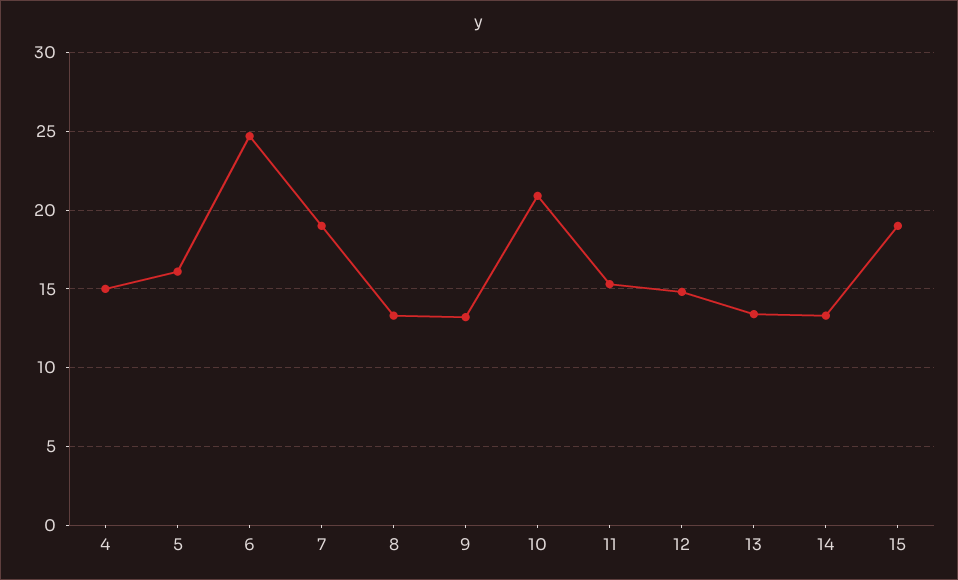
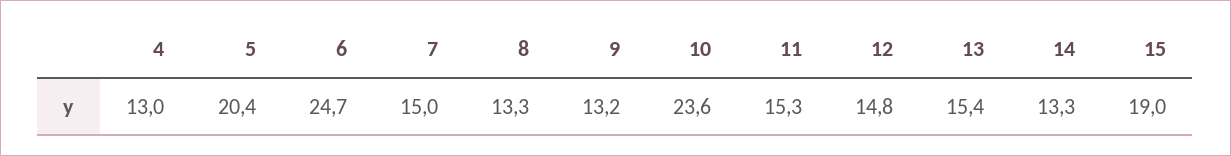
  {
-   "4": 15,
+   "4": 13,
-   "5": 16,
+   "5": 20.4,
    "6": 24.7,
-   "7": 19,
+   "7": 15,
    "8": 13.3,
    "9": 13.2,
-   "10": 21,
+   "10": 23.6,
    "11": 15.3,
    "12": 14.8,
-   "13": 13.5,
+   "13": 15.4,
    "14": 13.3,
    "15": 19
  }

